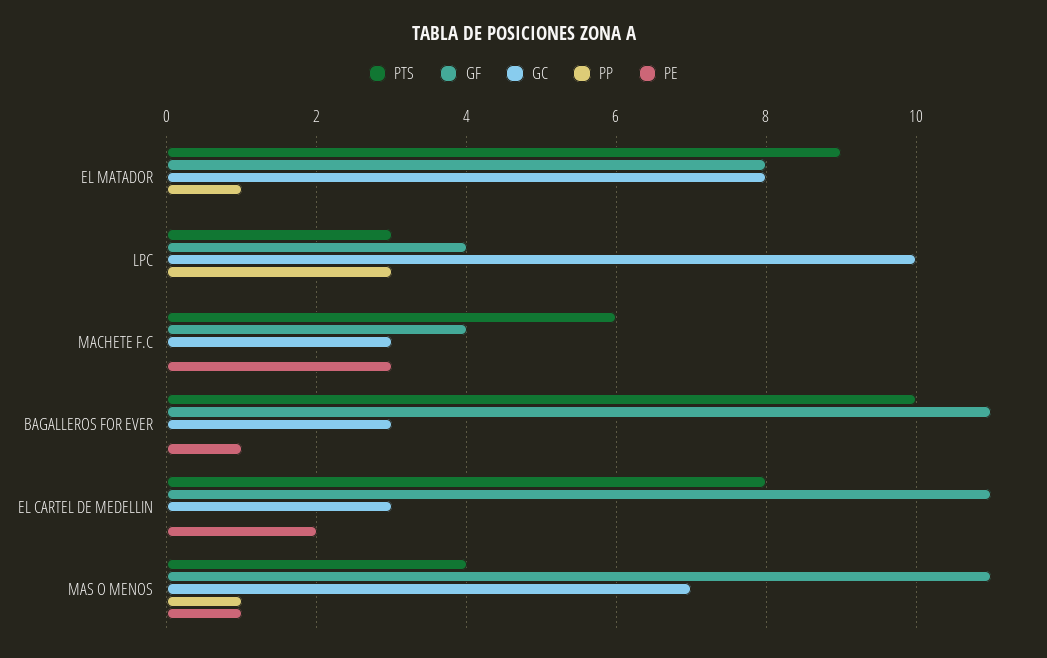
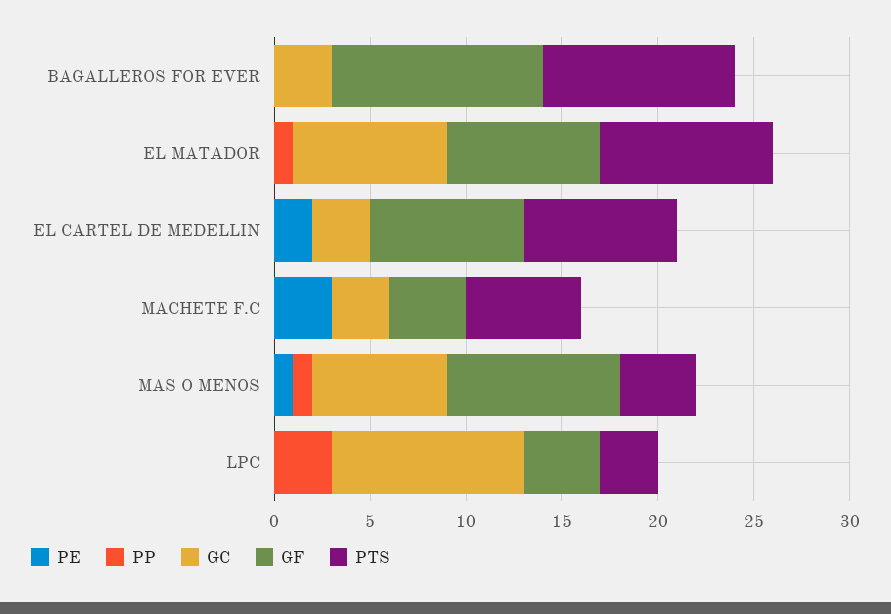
  {
    "PTS": {
      "EL MATADOR": 9,
      "LPC": 3,
      "MACHETE F.C": 6,
      "BAGALLEROS FOR EVER": 10,
      "EL CARTEL DE MEDELLIN": 8,
      "MAS O MENOS": 4
    },
    "GF": {
      "EL MATADOR": 8,
      "LPC": 4,
      "MACHETE F.C": 4,
      "BAGALLEROS FOR EVER": 11,
-     "EL CARTEL DE MEDELLIN": 11,
+     "EL CARTEL DE MEDELLIN": 8,
-     "MAS O MENOS": 11
+     "MAS O MENOS": 9
    },
    "GC": {
      "EL MATADOR": 8,
      "LPC": 10,
      "MACHETE F.C": 3,
      "BAGALLEROS FOR EVER": 3,
      "EL CARTEL DE MEDELLIN": 3,
      "MAS O MENOS": 7
    },
    "PP": {
      "EL MATADOR": 1,
      "LPC": 3,
      "MACHETE F.C": 0,
      "BAGALLEROS FOR EVER": 0,
      "EL CARTEL DE MEDELLIN": 0,
      "MAS O MENOS": 1
    },
    "PE": {
      "EL MATADOR": 0,
      "LPC": 0,
      "MACHETE F.C": 3,
-     "BAGALLEROS FOR EVER": 1,
+     "BAGALLEROS FOR EVER": 0,
      "EL CARTEL DE MEDELLIN": 2,
      "MAS O MENOS": 1
    }
  }

